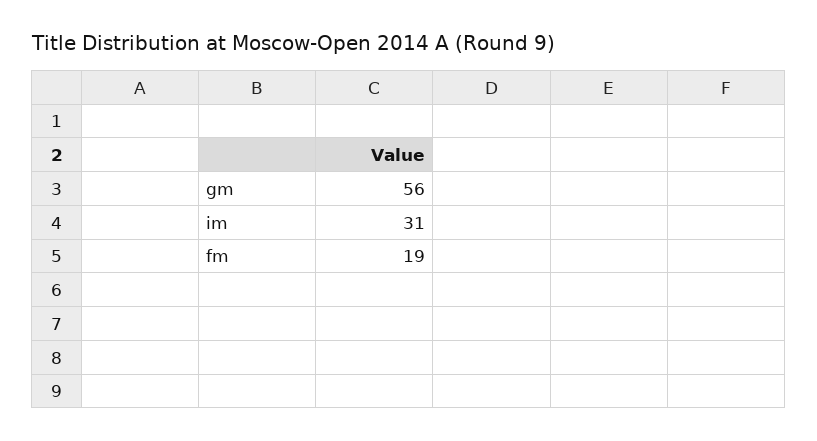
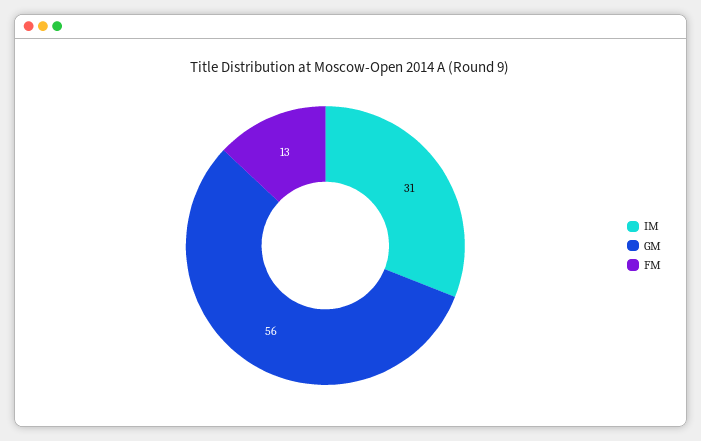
  {
    "gm": 56,
    "im": 31,
-   "fm": 19
+   "fm": 13
  }

